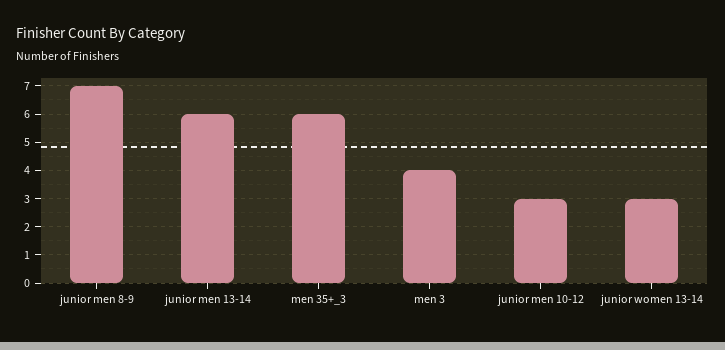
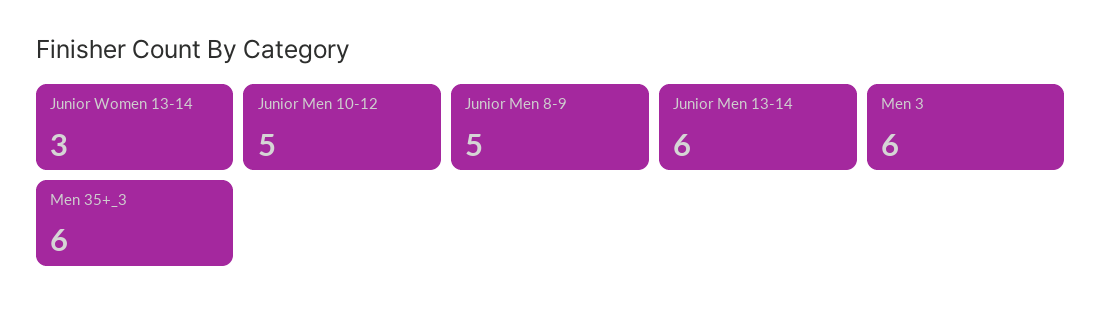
  {
-   "junior men 8-9": 7,
+   "junior men 8-9": 5,
    "junior men 13-14": 6,
    "men 35+_3": 6,
-   "men 3": 4,
+   "men 3": 6,
-   "junior men 10-12": 3,
+   "junior men 10-12": 5,
    "junior women 13-14": 3
  }

